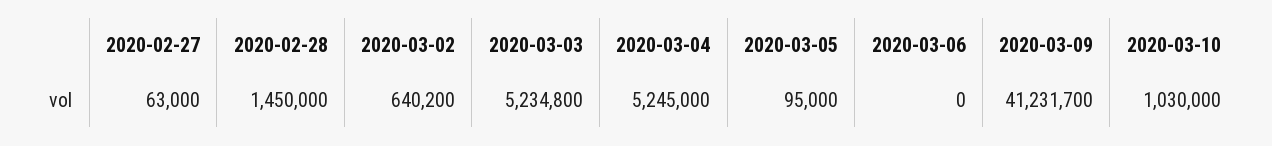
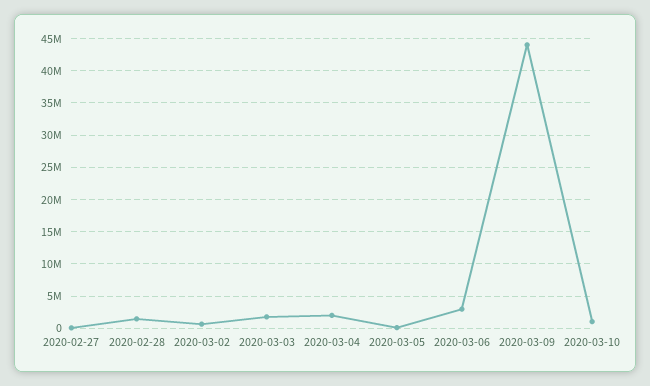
  {
    "2020-02-27": 63000,
    "2020-02-28": 1450000,
    "2020-03-02": 640200,
-   "2020-03-03": 5234800,
+   "2020-03-03": 2000000,
-   "2020-03-04": 5245000,
+   "2020-03-04": 2000000,
    "2020-03-05": 95000,
-   "2020-03-06": 0,
+   "2020-03-06": 3000000,
-   "2020-03-09": 41231700,
+   "2020-03-09": 44000000,
    "2020-03-10": 1030000
  }

